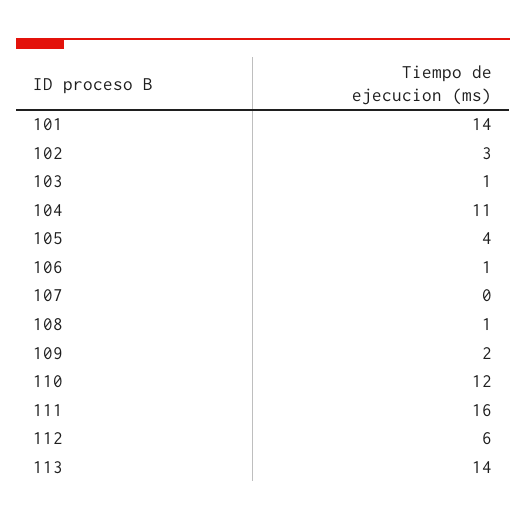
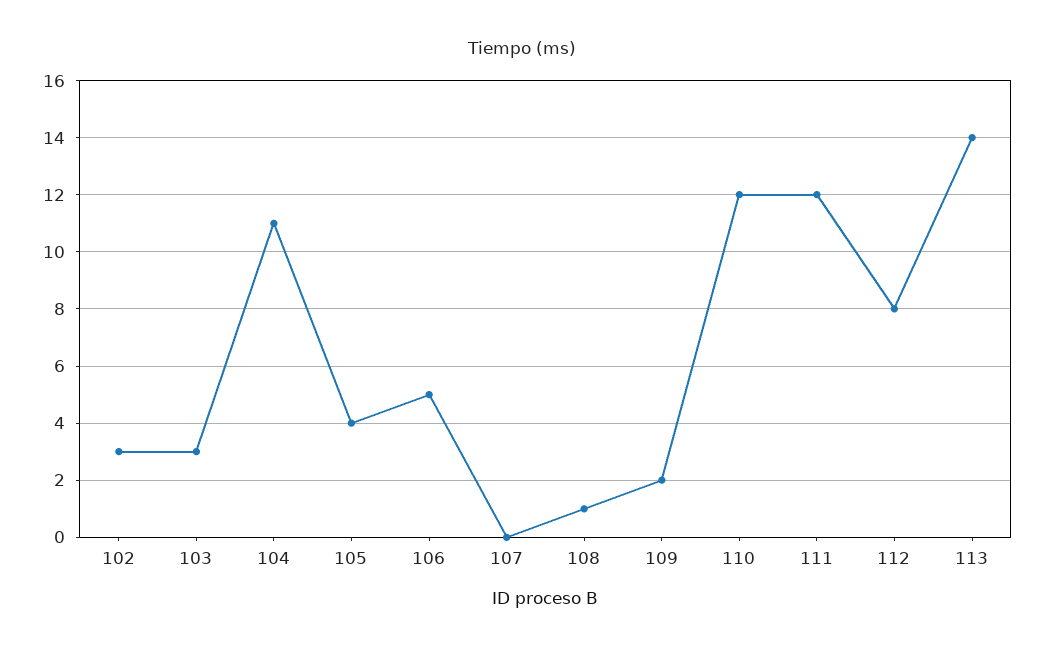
  {
-   "101": 14,
    "102": 3,
-   "103": 1,
+   "103": 3,
    "104": 11,
    "105": 4,
-   "106": 1,
+   "106": 5,
    "107": 0,
    "108": 1,
    "109": 2,
    "110": 12,
-   "111": 16,
+   "111": 12,
-   "112": 6,
+   "112": 8,
    "113": 14
  }

